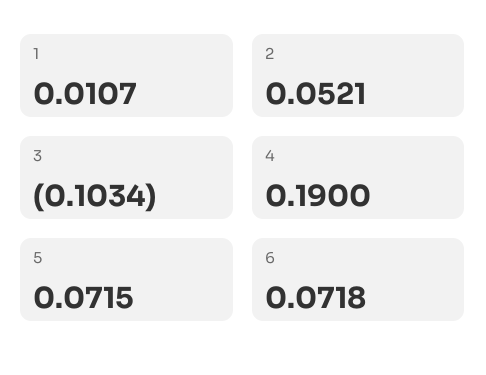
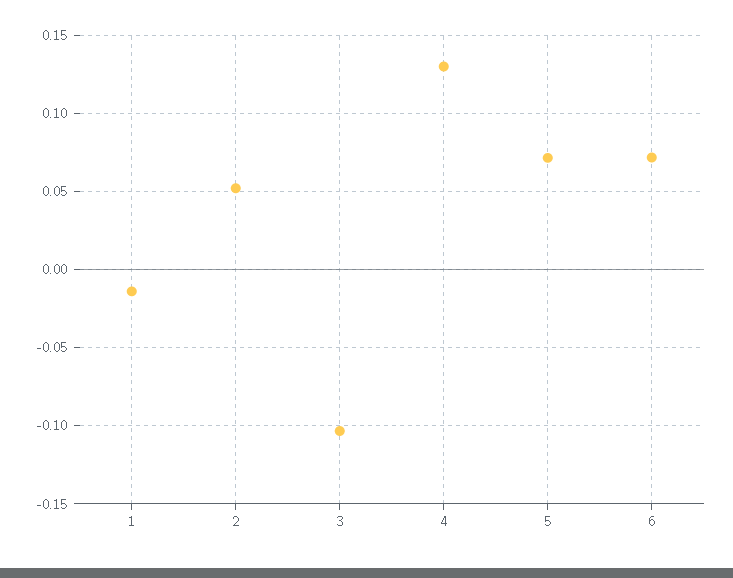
  {
-   "1": 0.0107,
+   "1": -0.015,
    "2": 0.0521,
    "3": -0.1034,
-   "4": 0.19,
+   "4": 0.13,
    "5": 0.0715,
    "6": 0.0718
  }

